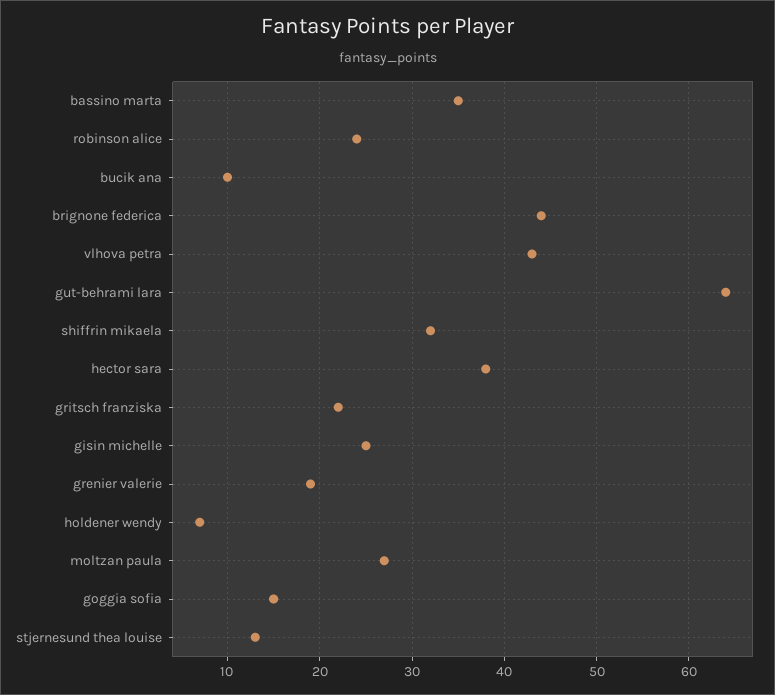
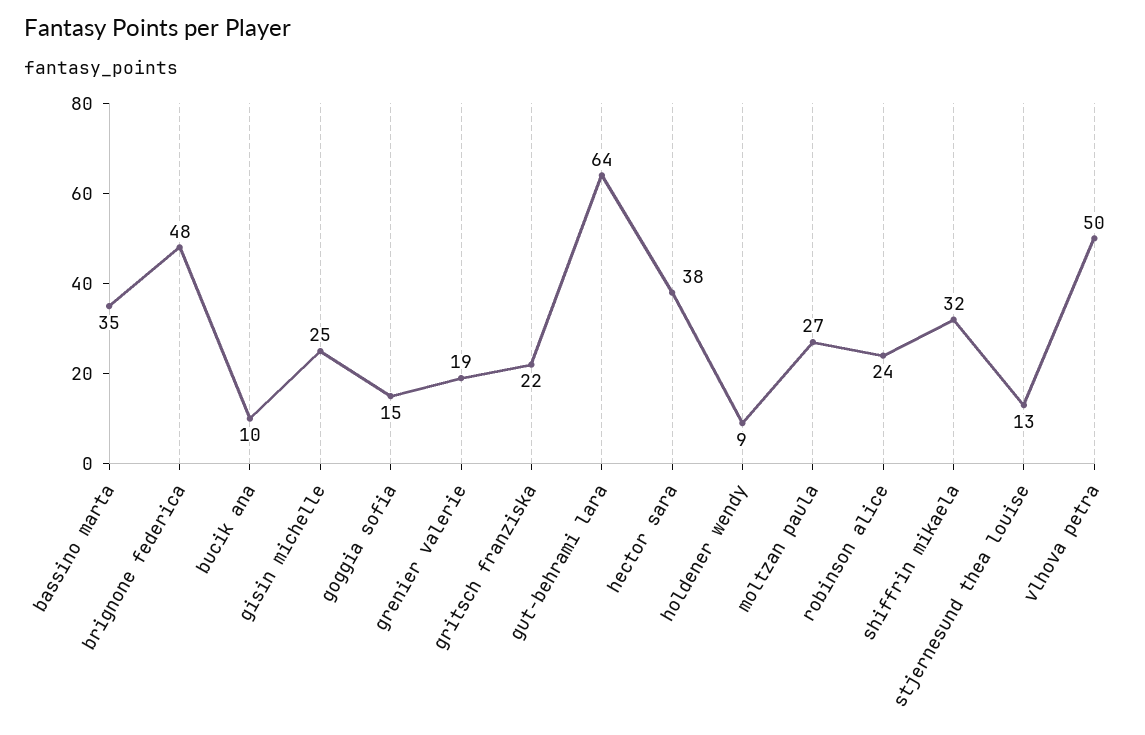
  {
    "bassino marta": 35,
    "robinson alice": 24,
    "bucik ana": 10,
-   "brignone federica": 44,
+   "brignone federica": 48,
-   "vlhova petra": 43,
+   "vlhova petra": 50,
    "gut-behrami lara": 64,
    "shiffrin mikaela": 32,
    "hector sara": 38,
    "gritsch franziska": 22,
    "gisin michelle": 25,
    "grenier valerie": 19,
-   "holdener wendy": 7,
+   "holdener wendy": 9,
    "moltzan paula": 27,
    "goggia sofia": 15,
    "stjernesund thea louise": 13
  }

